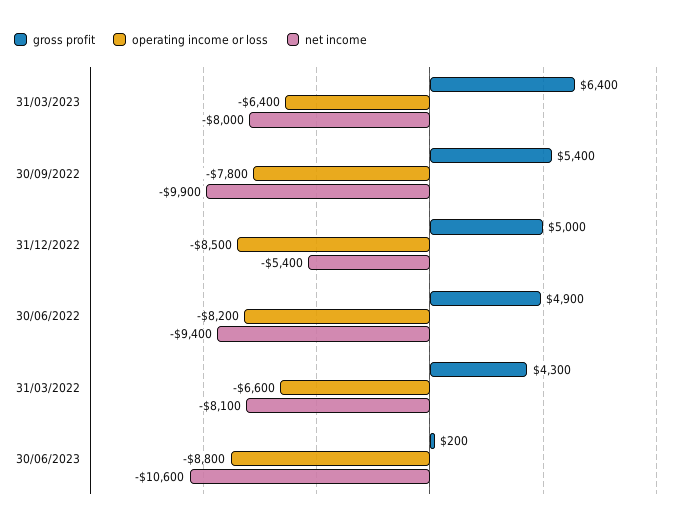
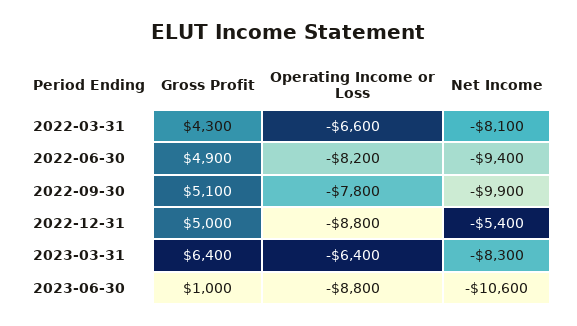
  {
    "gross profit": {
      "31/03/2023": 6400,
-     "30/09/2022": 5400,
+     "30/09/2022": 5100,
      "31/12/2022": 5000,
      "30/06/2022": 4900,
      "31/03/2022": 4300,
-     "30/06/2023": 200
+     "30/06/2023": 1000
    },
    "operating income or loss": {
      "31/03/2023": -6400,
      "30/09/2022": -7800,
-     "31/12/2022": -8500,
+     "31/12/2022": -8800,
      "30/06/2022": -8200,
      "31/03/2022": -6600,
      "30/06/2023": -8800
    },
    "net income": {
-     "31/03/2023": -8000,
+     "31/03/2023": -8300,
      "30/09/2022": -9900,
      "31/12/2022": -5400,
      "30/06/2022": -9400,
      "31/03/2022": -8100,
      "30/06/2023": -10600
    }
  }

